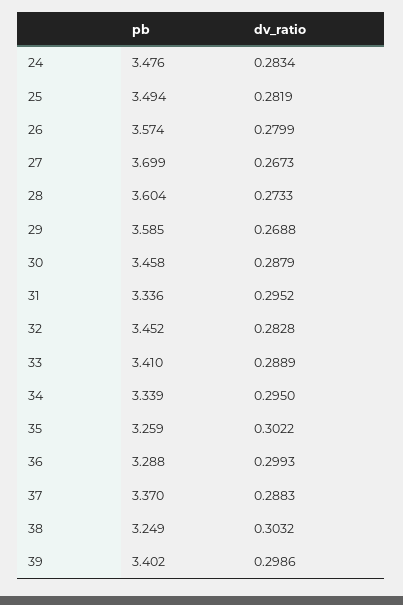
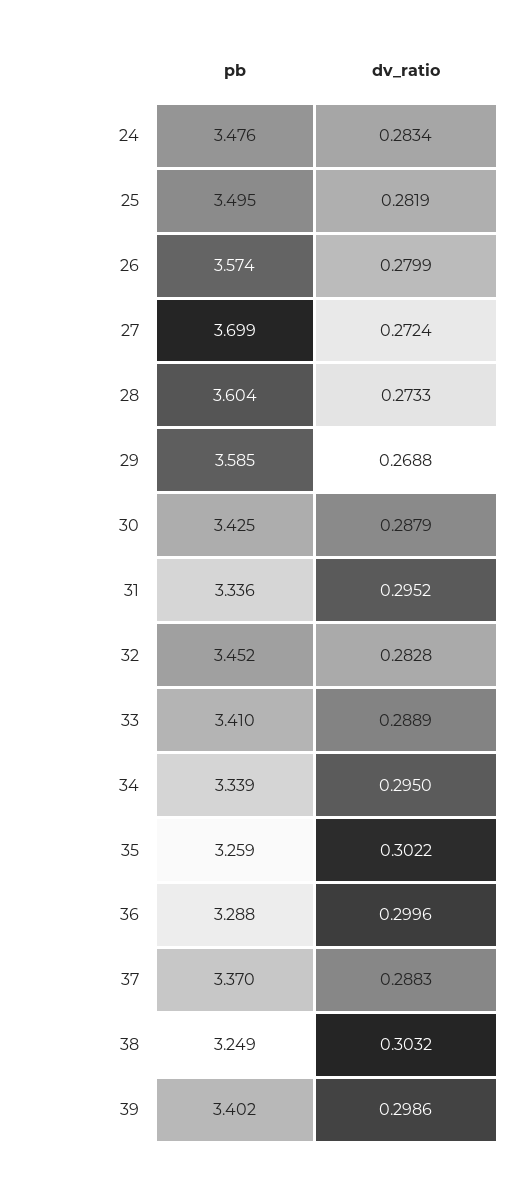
  {
    "pb": {
      "24": 3.476,
-     "25": 3.494,
+     "25": 3.495,
      "26": 3.574,
      "27": 3.699,
      "28": 3.604,
      "29": 3.585,
-     "30": 3.458,
+     "30": 3.425,
      "31": 3.336,
      "32": 3.452,
      "33": 3.41,
      "34": 3.339,
      "35": 3.259,
      "36": 3.288,
      "37": 3.37,
      "38": 3.249,
      "39": 3.402
    },
    "dv_ratio": {
      "24": 0.2834,
      "25": 0.2819,
      "26": 0.2799,
-     "27": 0.2673,
+     "27": 0.2724,
      "28": 0.2733,
      "29": 0.2688,
      "30": 0.2879,
      "31": 0.2952,
      "32": 0.2828,
      "33": 0.2889,
      "34": 0.295,
      "35": 0.3022,
-     "36": 0.2993,
+     "36": 0.2996,
      "37": 0.2883,
      "38": 0.3032,
      "39": 0.2986
    }
  }

